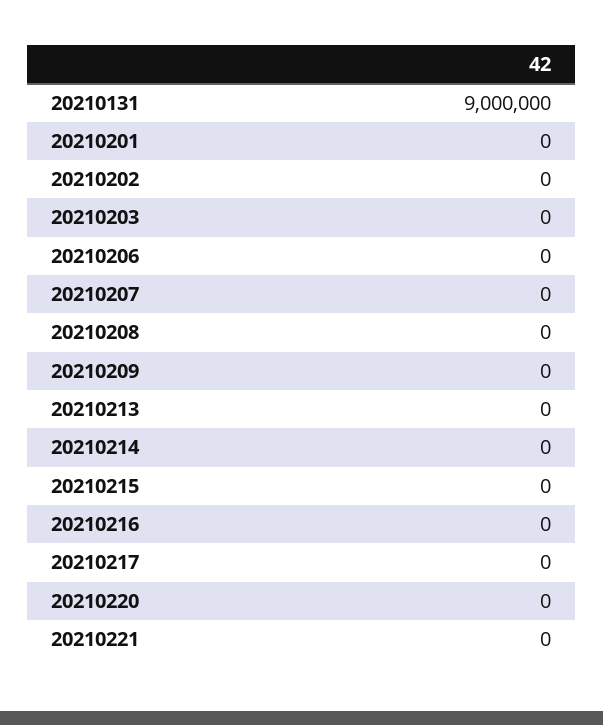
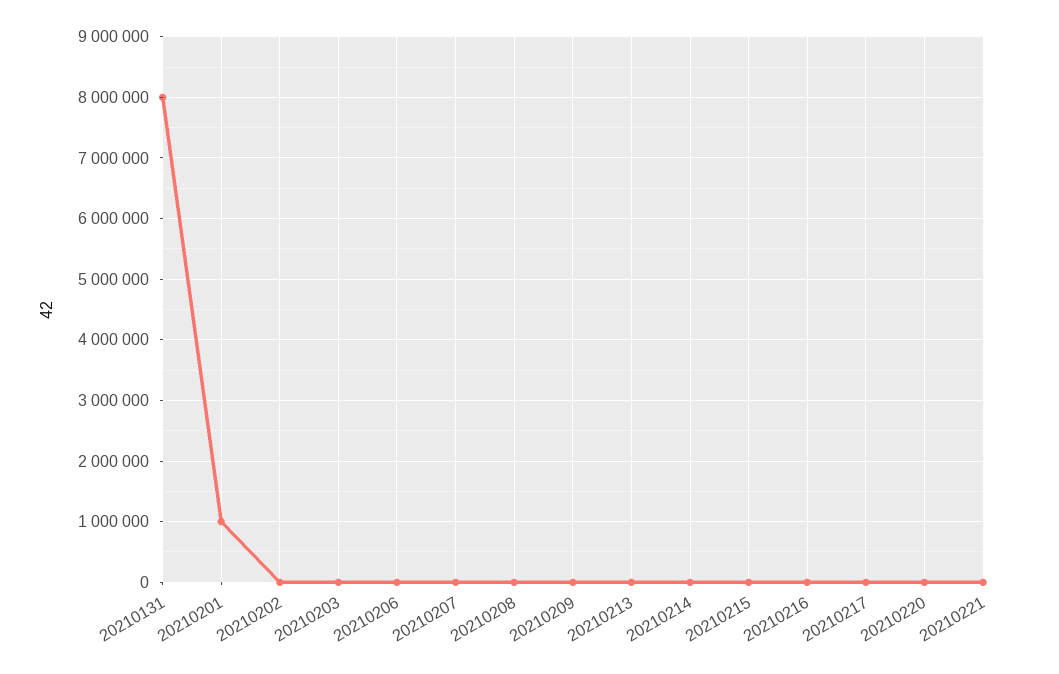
  {
-   "20210131": 9000000,
+   "20210131": 8000000,
-   "20210201": 0,
+   "20210201": 1000000,
    "20210202": 0,
    "20210203": 0,
    "20210206": 0,
    "20210207": 0,
    "20210208": 0,
    "20210209": 0,
    "20210213": 0,
    "20210214": 0,
    "20210215": 0,
    "20210216": 0,
    "20210217": 0,
    "20210220": 0,
    "20210221": 0
  }

